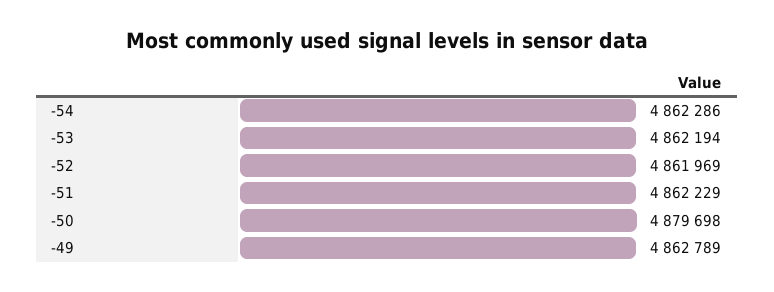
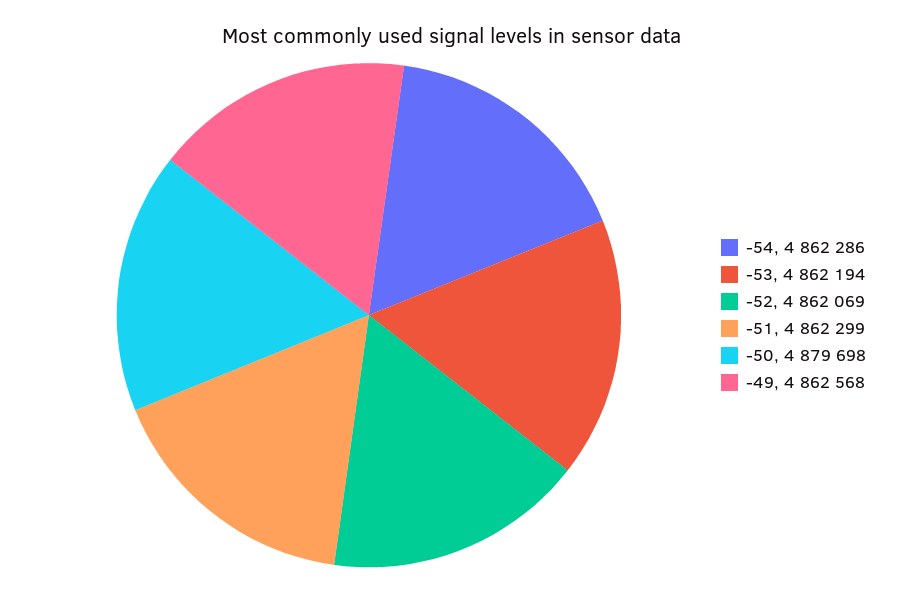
  {
    "-54": 4862286,
    "-53": 4862194,
-   "-52": 4861969,
+   "-52": 4862069,
-   "-51": 4862229,
+   "-51": 4862299,
    "-50": 4879698,
-   "-49": 4862789
+   "-49": 4862568
  }

